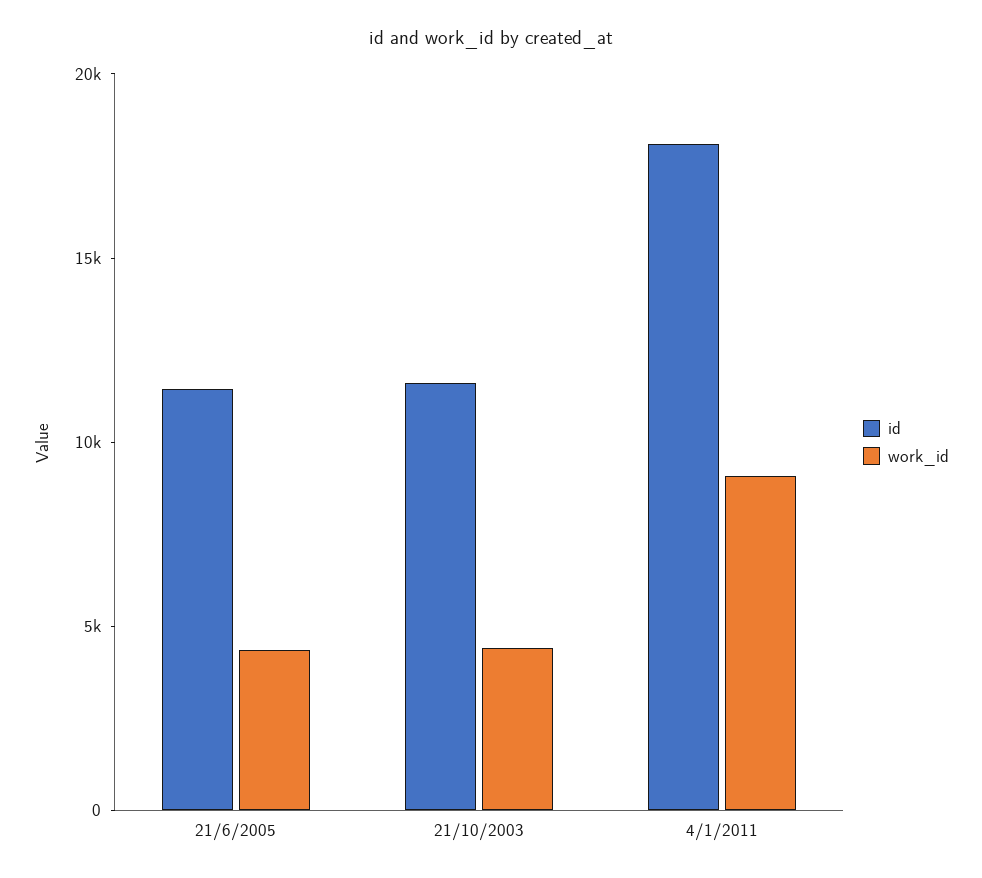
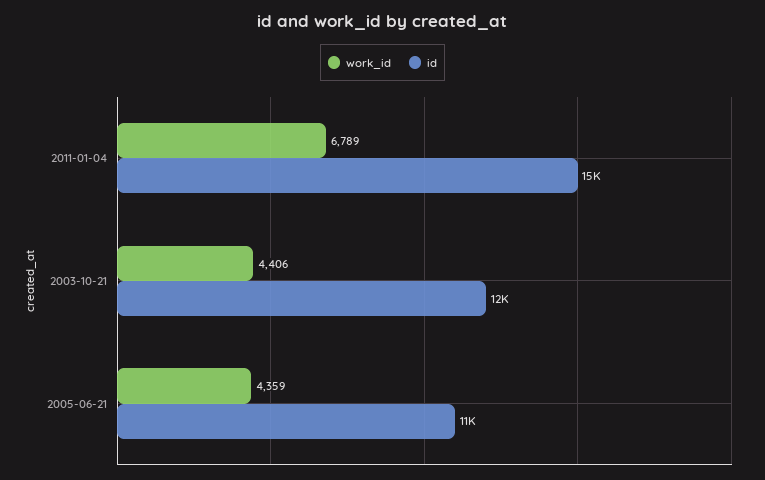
  {
    "id": {
      "21/6/2005": 11000,
      "21/10/2003": 12000,
-     "4/1/2011": 18000
+     "4/1/2011": 15000
    },
    "work_id": {
      "21/6/2005": 4359,
      "21/10/2003": 4406,
-     "4/1/2011": 9000
+     "4/1/2011": 6789
    }
  }

